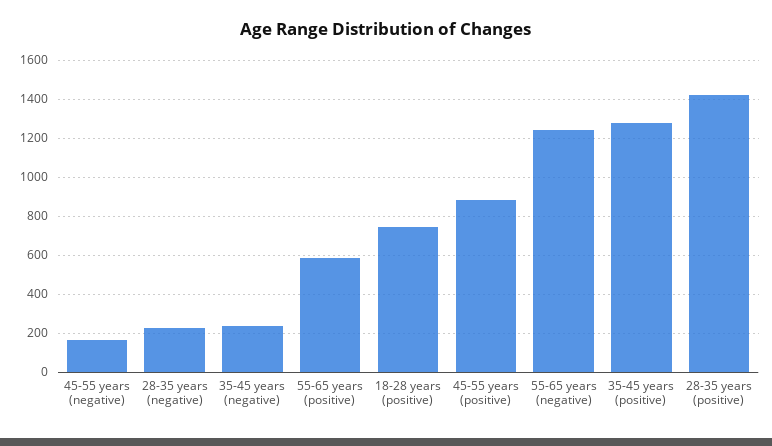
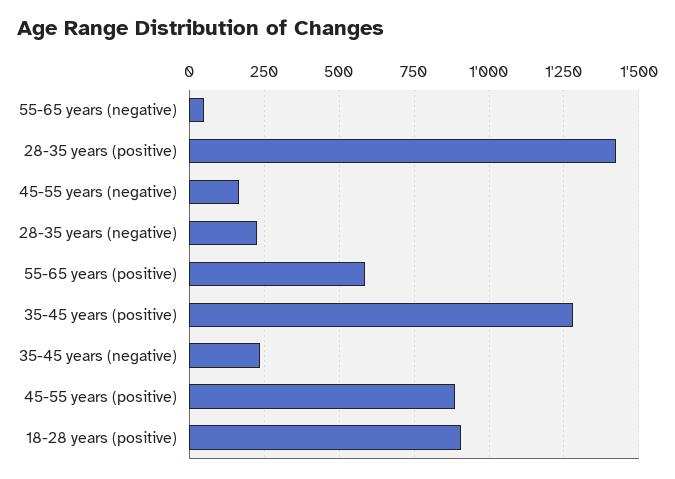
  {
    "45-55 years (negative)": 175,
    "28-35 years (negative)": 225,
    "35-45 years (negative)": 225,
    "55-65 years (positive)": 575,
-   "18-28 years (positive)": 750,
+   "18-28 years (positive)": 900,
    "45-55 years (positive)": 875,
-   "55-65 years (negative)": 1250,
+   "55-65 years (negative)": 50,
    "35-45 years (positive)": 1275,
    "28-35 years (positive)": 1425
  }

